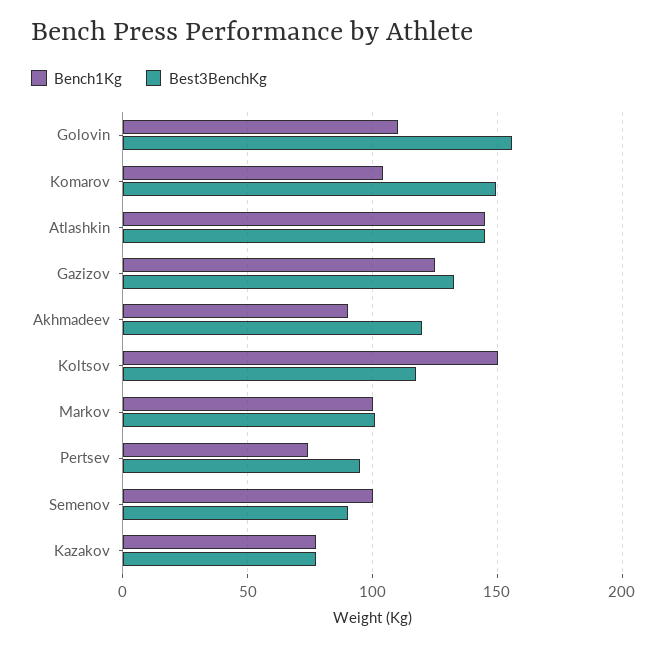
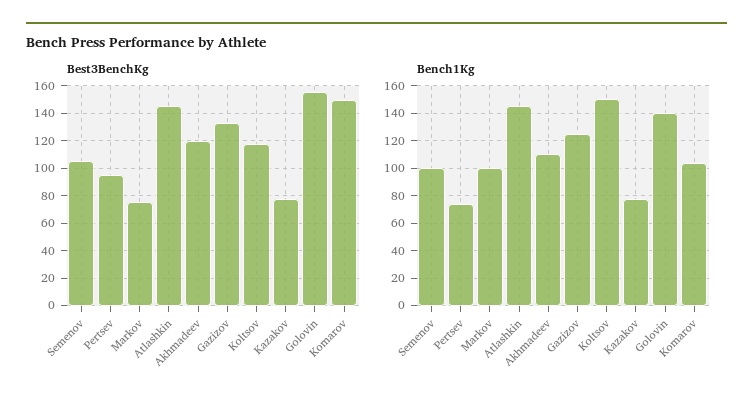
  {
    "Bench1Kg": {
-     "Golovin": 110,
+     "Golovin": 140,
      "Komarov": 105,
      "Atlashkin": 145,
      "Gazizov": 125,
-     "Akhmadeev": 90,
+     "Akhmadeev": 110,
      "Koltsov": 150,
      "Markov": 100,
      "Pertsev": 75,
      "Semenov": 100,
      "Kazakov": 80
    },
    "Best3BenchKg": {
      "Golovin": 155,
      "Komarov": 150,
      "Atlashkin": 145,
      "Gazizov": 135,
      "Akhmadeev": 120,
      "Koltsov": 120,
-     "Markov": 100,
+     "Markov": 75,
      "Pertsev": 95,
-     "Semenov": 90,
+     "Semenov": 105,
      "Kazakov": 80
    }
  }

